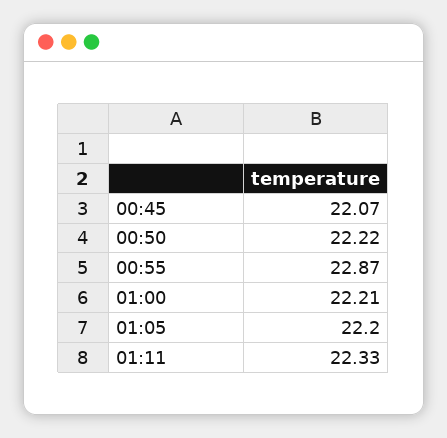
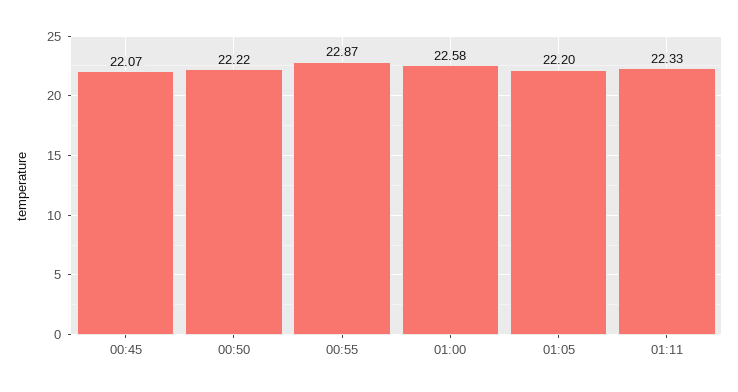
  {
    "00:45": 22.07,
    "00:50": 22.22,
    "00:55": 22.87,
-   "01:00": 22.21,
+   "01:00": 22.58,
    "01:05": 22.2,
    "01:11": 22.33
  }

